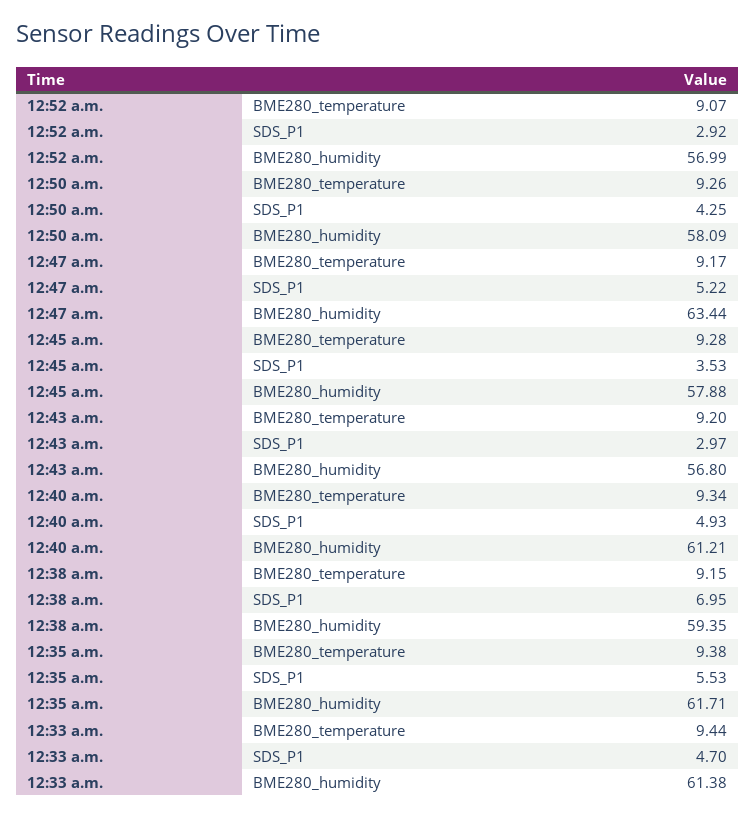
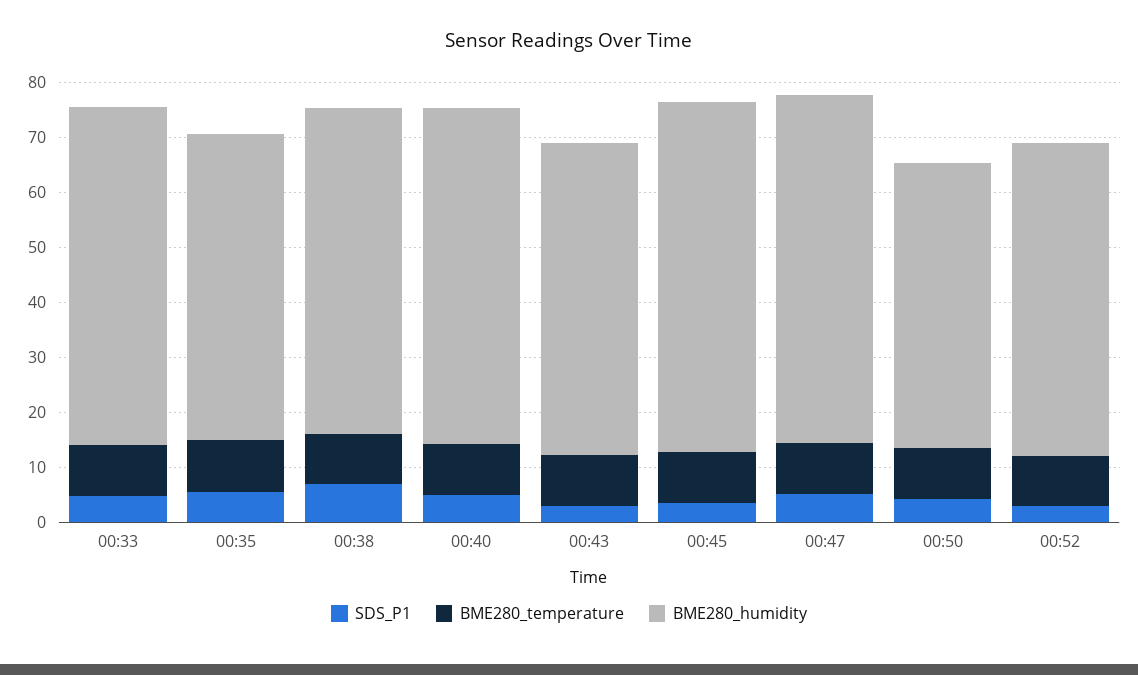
  {
    "BME280_temperature": {
      "12:52 a.m.": 9.07,
      "12:50 a.m.": 9.26,
      "12:47 a.m.": 9.17,
      "12:45 a.m.": 9.28,
      "12:43 a.m.": 9.2,
      "12:40 a.m.": 9.34,
      "12:38 a.m.": 9.15,
      "12:35 a.m.": 9.38,
      "12:33 a.m.": 9.44
    },
    "SDS_P1": {
      "12:52 a.m.": 2.92,
      "12:50 a.m.": 4.25,
      "12:47 a.m.": 5.22,
      "12:45 a.m.": 3.53,
      "12:43 a.m.": 2.97,
      "12:40 a.m.": 4.93,
      "12:38 a.m.": 6.95,
      "12:35 a.m.": 5.53,
      "12:33 a.m.": 4.7
    },
    "BME280_humidity": {
      "12:52 a.m.": 56.99,
-     "12:50 a.m.": 58.09,
+     "12:50 a.m.": 52,
      "12:47 a.m.": 63.44,
-     "12:45 a.m.": 57.88,
+     "12:45 a.m.": 64,
      "12:43 a.m.": 56.8,
      "12:40 a.m.": 61.21,
      "12:38 a.m.": 59.35,
-     "12:35 a.m.": 61.71,
+     "12:35 a.m.": 56,
      "12:33 a.m.": 61.38
    }
  }

